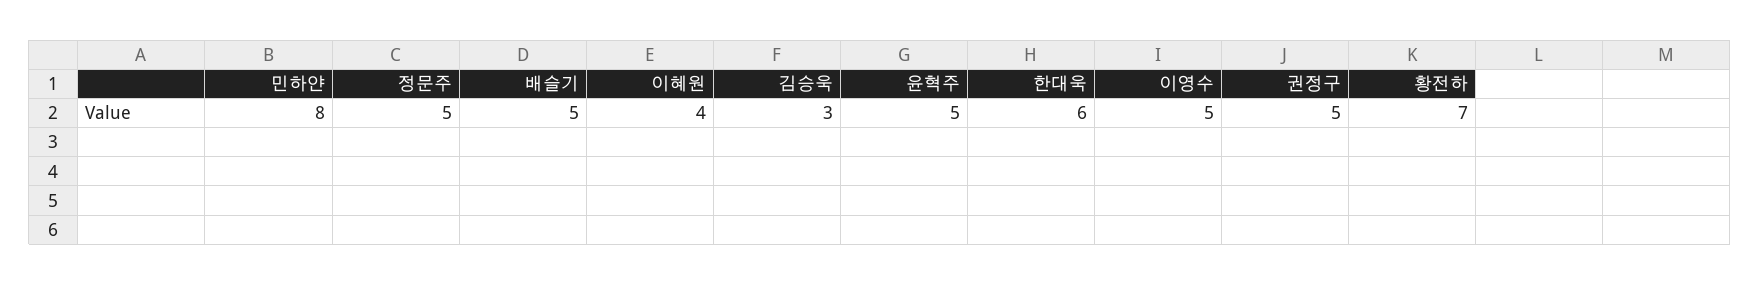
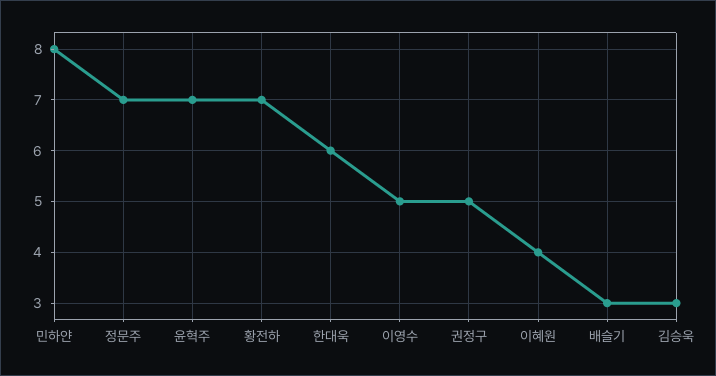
  {
    "민하얀": 8,
-   "정문주": 5,
+   "정문주": 7,
-   "배슬기": 5,
+   "배슬기": 3,
    "이혜원": 4,
    "김승욱": 3,
-   "윤혁주": 5,
+   "윤혁주": 7,
    "한대욱": 6,
    "이영수": 5,
    "권정구": 5,
    "황전하": 7
  }

